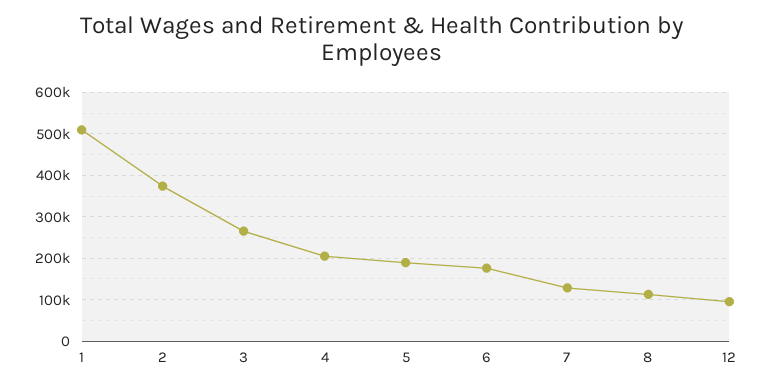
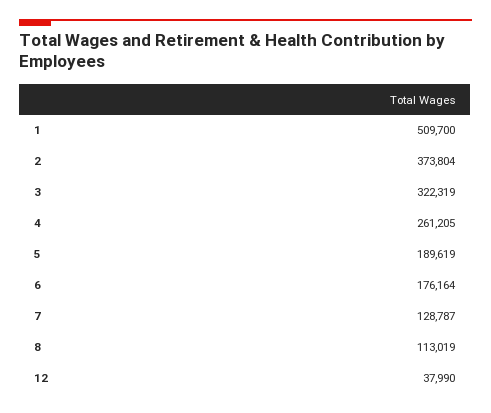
  {
    "1": 509700,
    "2": 373804,
-   "3": 260000,
+   "3": 322319,
-   "4": 200000,
+   "4": 261205,
    "5": 189619,
    "6": 176164,
    "7": 128787,
    "8": 113019,
-   "12": 100000
+   "12": 37990
  }

